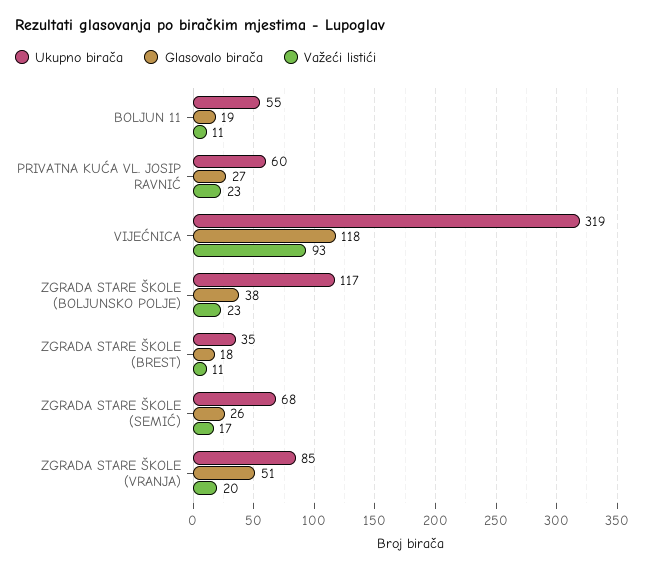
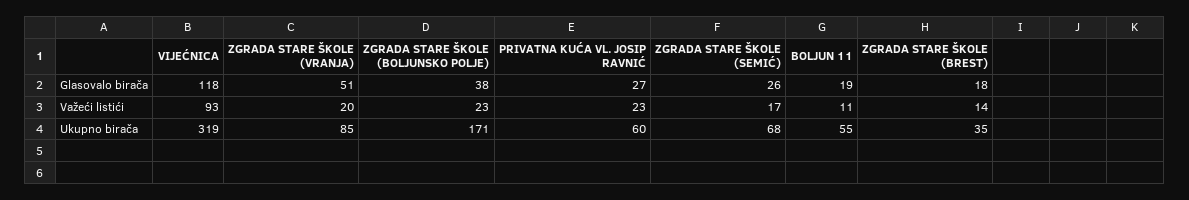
  {
    "Ukupno birača": {
      "BOLJUN 11": 55,
      "PRIVATNA KUĆA VL. JOSIP RAVNIĆ": 60,
      "VIJEĆNICA": 319,
-     "ZGRADA STARE ŠKOLE (BOLJUNSKO POLJE)": 117,
+     "ZGRADA STARE ŠKOLE (BOLJUNSKO POLJE)": 171,
      "ZGRADA STARE ŠKOLE (BREST)": 35,
      "ZGRADA STARE ŠKOLE (SEMIĆ)": 68,
      "ZGRADA STARE ŠKOLE (VRANJA)": 85
    },
    "Glasovalo birača": {
      "BOLJUN 11": 19,
      "PRIVATNA KUĆA VL. JOSIP RAVNIĆ": 27,
      "VIJEĆNICA": 118,
      "ZGRADA STARE ŠKOLE (BOLJUNSKO POLJE)": 38,
      "ZGRADA STARE ŠKOLE (BREST)": 18,
      "ZGRADA STARE ŠKOLE (SEMIĆ)": 26,
      "ZGRADA STARE ŠKOLE (VRANJA)": 51
    },
    "Važeći listići": {
      "BOLJUN 11": 11,
      "PRIVATNA KUĆA VL. JOSIP RAVNIĆ": 23,
      "VIJEĆNICA": 93,
      "ZGRADA STARE ŠKOLE (BOLJUNSKO POLJE)": 23,
-     "ZGRADA STARE ŠKOLE (BREST)": 11,
+     "ZGRADA STARE ŠKOLE (BREST)": 14,
      "ZGRADA STARE ŠKOLE (SEMIĆ)": 17,
      "ZGRADA STARE ŠKOLE (VRANJA)": 20
    }
  }

